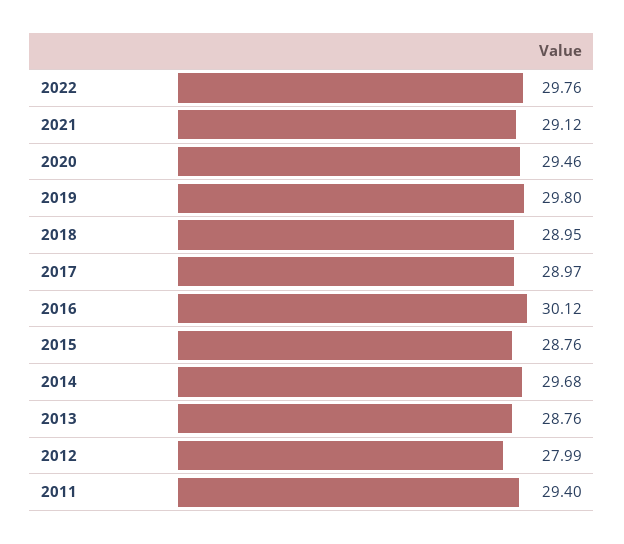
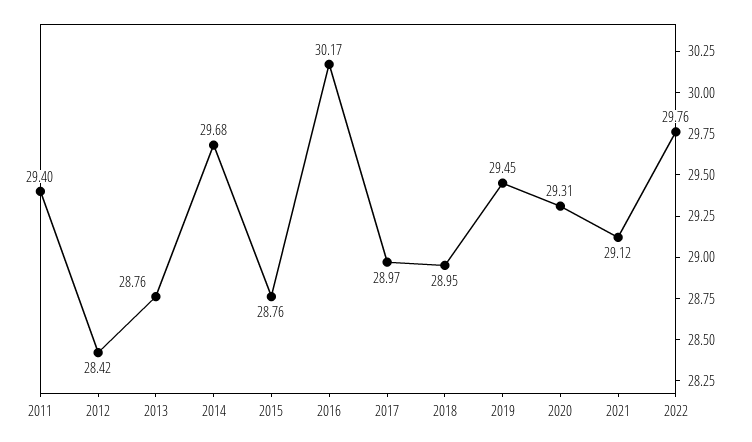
  {
    "2022": 29.76,
    "2021": 29.12,
-   "2020": 29.46,
+   "2020": 29.31,
-   "2019": 29.8,
+   "2019": 29.45,
    "2018": 28.95,
    "2017": 28.97,
-   "2016": 30.12,
+   "2016": 30.17,
    "2015": 28.76,
    "2014": 29.68,
    "2013": 28.76,
-   "2012": 27.99,
+   "2012": 28.42,
    "2011": 29.4
  }

